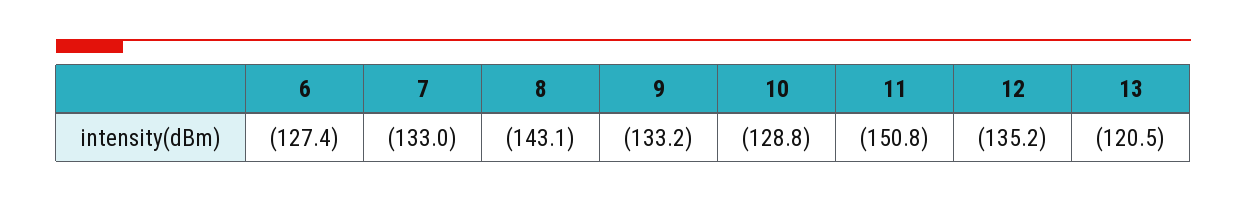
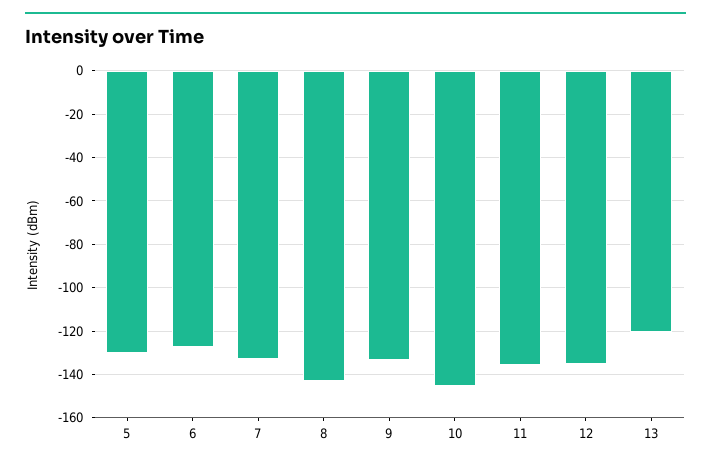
  {
    "6": -127.4,
    "7": -133,
    "8": -143.1,
    "9": -133.2,
-   "10": -128.8,
+   "10": -145,
-   "11": -150.8,
+   "11": -135,
    "12": -135.2,
-   "13": -120.5
+   "13": -120.5,
+   "5": -130
  }

